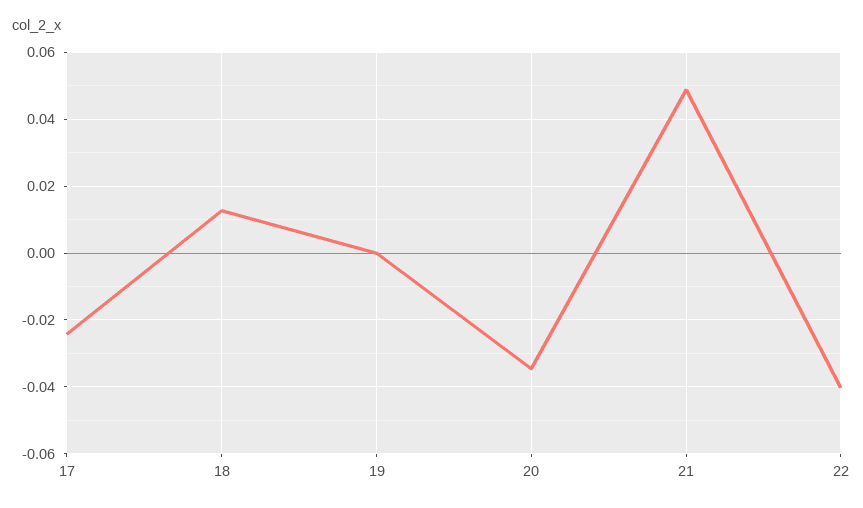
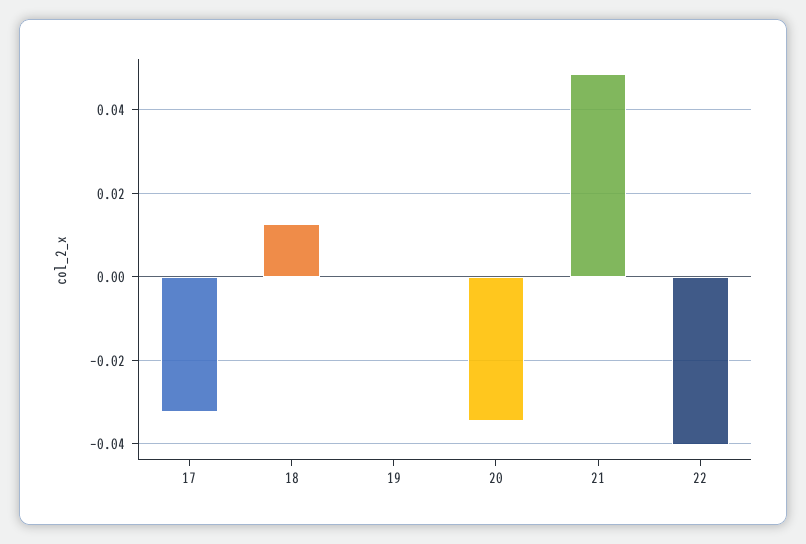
  {
-   "17": -0.024,
+   "17": -0.032,
    "18": 0.012,
    "19": 0,
    "20": -0.034,
    "21": 0.048,
    "22": -0.04
  }

